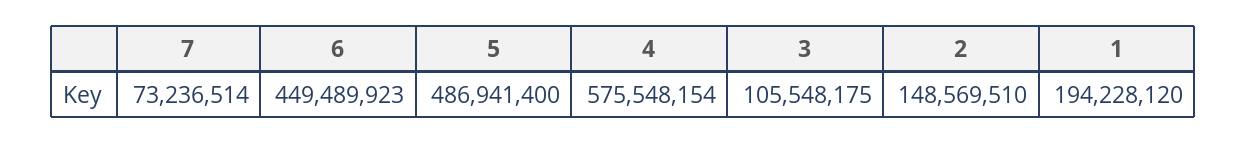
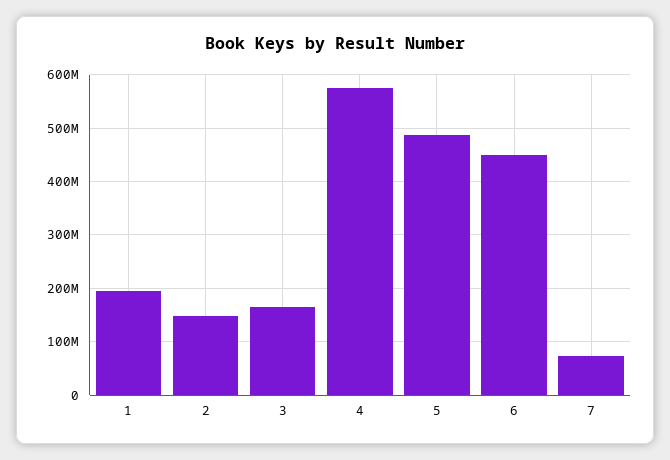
  {
    "7": 73236514,
    "6": 449489923,
    "5": 486941400,
    "4": 575548154,
-   "3": 105548175,
+   "3": 160000000,
    "2": 148569510,
    "1": 194228120
  }

